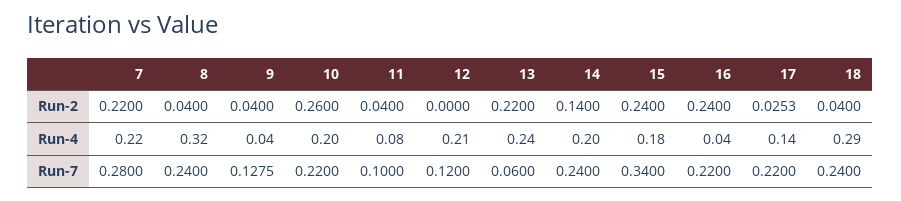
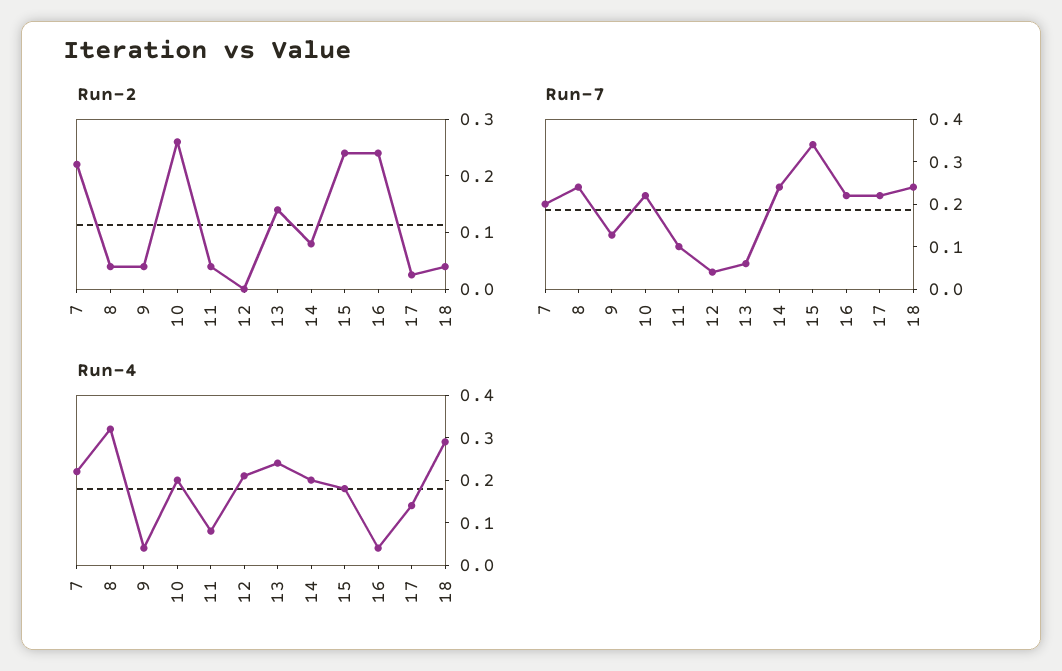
  {
    "Run-2": {
      "7": 0.22,
      "8": 0.04,
      "9": 0.04,
      "10": 0.26,
      "11": 0.04,
      "12": 0,
-     "13": 0.22,
+     "13": 0.14,
-     "14": 0.14,
+     "14": 0.08,
      "15": 0.24,
      "16": 0.24,
      "17": 0.0253,
      "18": 0.04
    },
    "Run-4": {
      "7": 0.22,
      "8": 0.32,
      "9": 0.04,
      "10": 0.2,
      "11": 0.08,
      "12": 0.21,
      "13": 0.24,
      "14": 0.2,
      "15": 0.18,
      "16": 0.04,
      "17": 0.14,
      "18": 0.29
    },
    "Run-7": {
-     "7": 0.28,
+     "7": 0.2,
      "8": 0.24,
      "9": 0.1275,
      "10": 0.22,
      "11": 0.1,
-     "12": 0.12,
+     "12": 0.04,
      "13": 0.06,
      "14": 0.24,
      "15": 0.34,
      "16": 0.22,
      "17": 0.22,
      "18": 0.24
    }
  }

